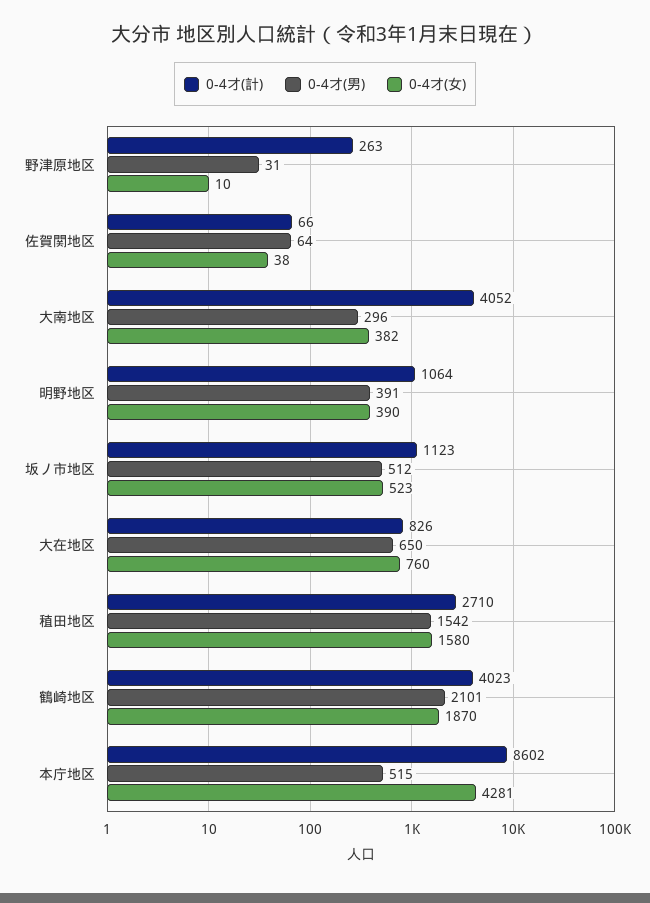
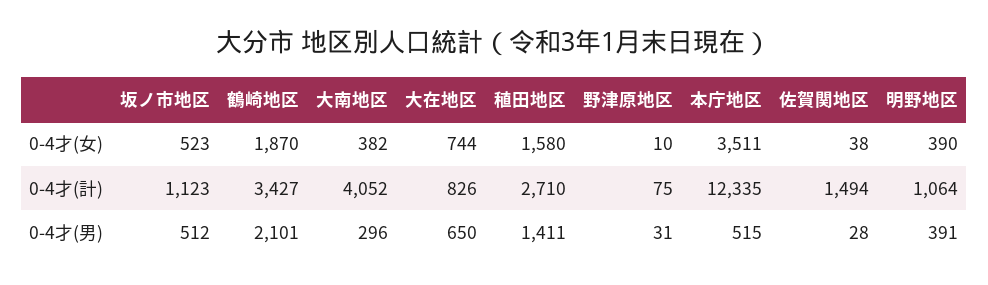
  {
    "0-4才(計)": {
-     "野津原地区": 263,
+     "野津原地区": 75,
-     "佐賀関地区": 66,
+     "佐賀関地区": 1494,
      "大南地区": 4052,
      "明野地区": 1064,
      "坂ノ市地区": 1123,
      "大在地区": 826,
      "稙田地区": 2710,
-     "鶴崎地区": 4023,
+     "鶴崎地区": 3427,
-     "本庁地区": 8602
+     "本庁地区": 12335
    },
    "0-4才(男)": {
      "野津原地区": 31,
-     "佐賀関地区": 64,
+     "佐賀関地区": 28,
      "大南地区": 296,
      "明野地区": 391,
      "坂ノ市地区": 512,
      "大在地区": 650,
-     "稙田地区": 1542,
+     "稙田地区": 1411,
      "鶴崎地区": 2101,
      "本庁地区": 515
    },
    "0-4才(女)": {
      "野津原地区": 10,
      "佐賀関地区": 38,
      "大南地区": 382,
      "明野地区": 390,
      "坂ノ市地区": 523,
-     "大在地区": 760,
+     "大在地区": 744,
      "稙田地区": 1580,
      "鶴崎地区": 1870,
-     "本庁地区": 4281
+     "本庁地区": 3511
    }
  }

